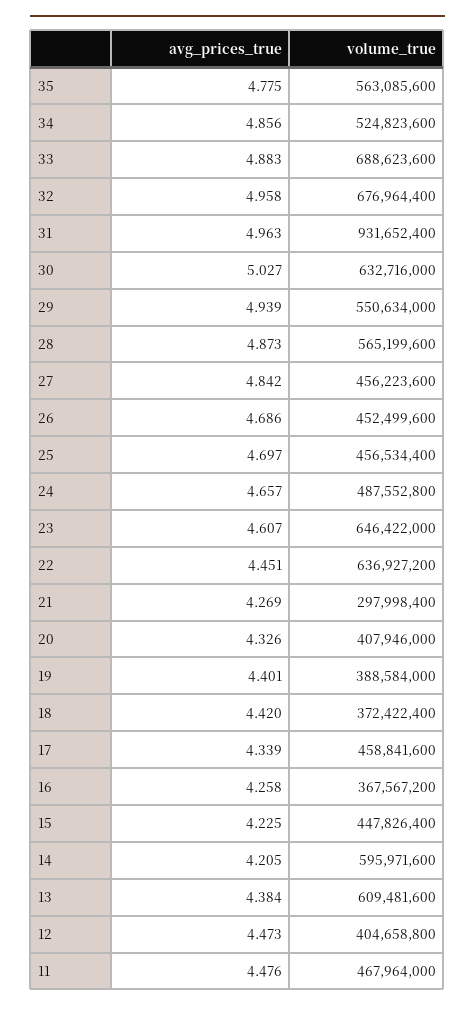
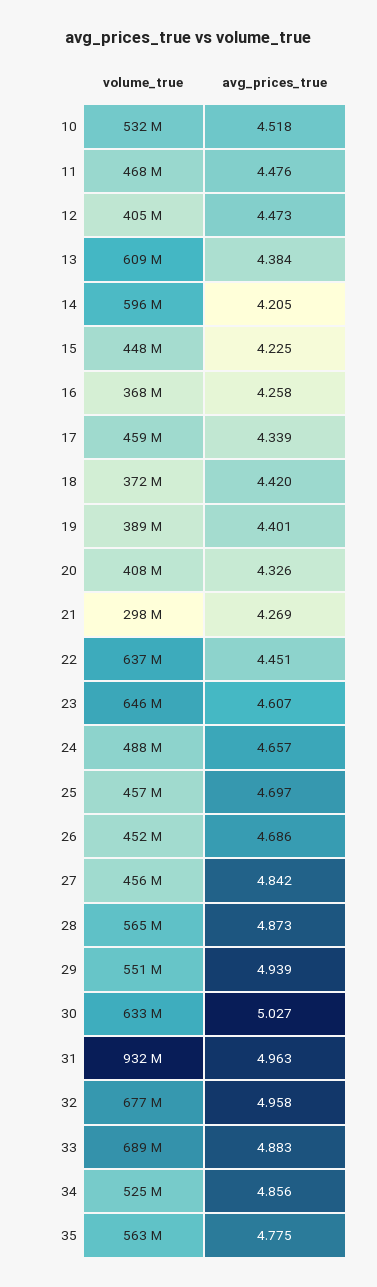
  {
    "avg_prices_true": {
      "35": 4.775,
      "34": 4.856,
      "33": 4.883,
      "32": 4.958,
      "31": 4.963,
      "30": 5.027,
      "29": 4.939,
      "28": 4.873,
      "27": 4.842,
      "26": 4.686,
      "25": 4.697,
      "24": 4.657,
      "23": 4.607,
      "22": 4.451,
      "21": 4.269,
      "20": 4.326,
      "19": 4.401,
      "18": 4.42,
      "17": 4.339,
      "16": 4.258,
      "15": 4.225,
      "14": 4.205,
      "13": 4.384,
      "12": 4.473,
-     "11": 4.476
+     "11": 4.476,
+     "10": 4.518
    },
    "volume_true": {
      "35": 563085600,
      "34": 524823600,
      "33": 688623600,
      "32": 676964400,
      "31": 931652400,
      "30": 632716000,
      "29": 550634000,
      "28": 565199600,
      "27": 456223600,
      "26": 452499600,
      "25": 456534400,
      "24": 487552800,
      "23": 646422000,
      "22": 636927200,
      "21": 297998400,
      "20": 407946000,
      "19": 388584000,
      "18": 372422400,
      "17": 458841600,
      "16": 367567200,
      "15": 447826400,
      "14": 595971600,
      "13": 609481600,
      "12": 404658800,
-     "11": 467964000
+     "11": 467964000,
+     "10": 532000000
    }
  }

